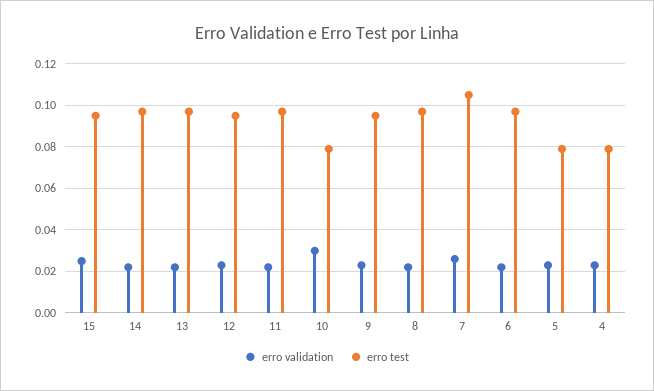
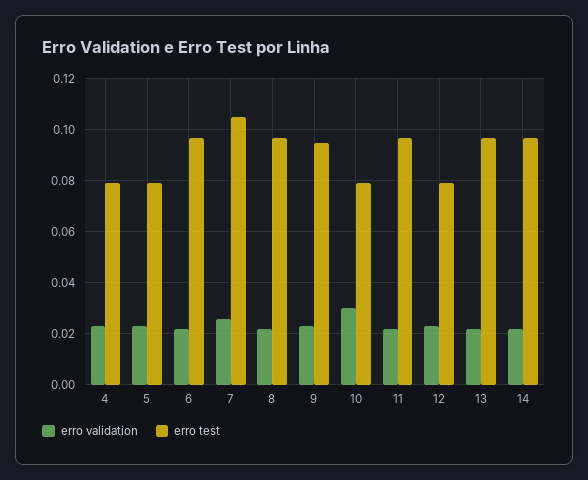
  {
    "erro validation": {
-     "15": 0.025,
      "14": 0.02,
      "13": 0.02,
      "12": 0.025,
      "11": 0.02,
      "10": 0.03,
      "9": 0.025,
      "8": 0.02,
      "7": 0.025,
      "6": 0.02,
      "5": 0.025,
      "4": 0.025
    },
    "erro test": {
-     "15": 0.095,
      "14": 0.095,
      "13": 0.095,
-     "12": 0.095,
+     "12": 0.08,
      "11": 0.095,
      "10": 0.08,
      "9": 0.095,
      "8": 0.095,
      "7": 0.105,
      "6": 0.095,
      "5": 0.08,
      "4": 0.08
    }
  }

